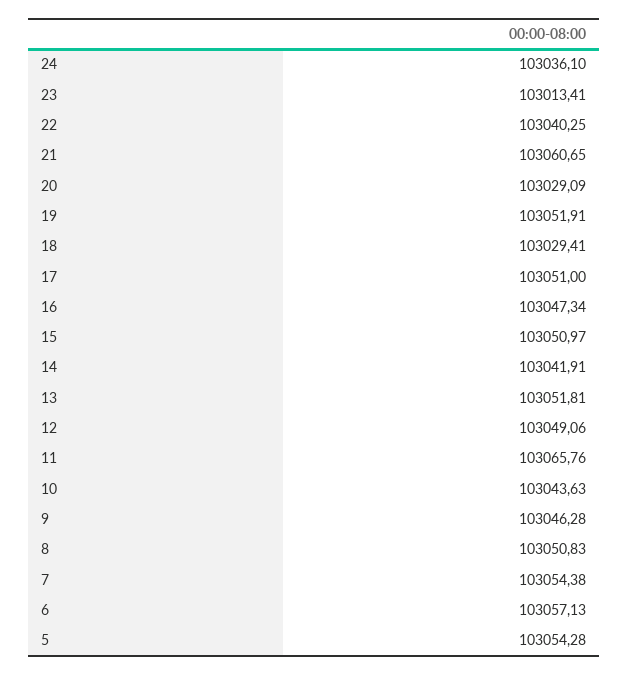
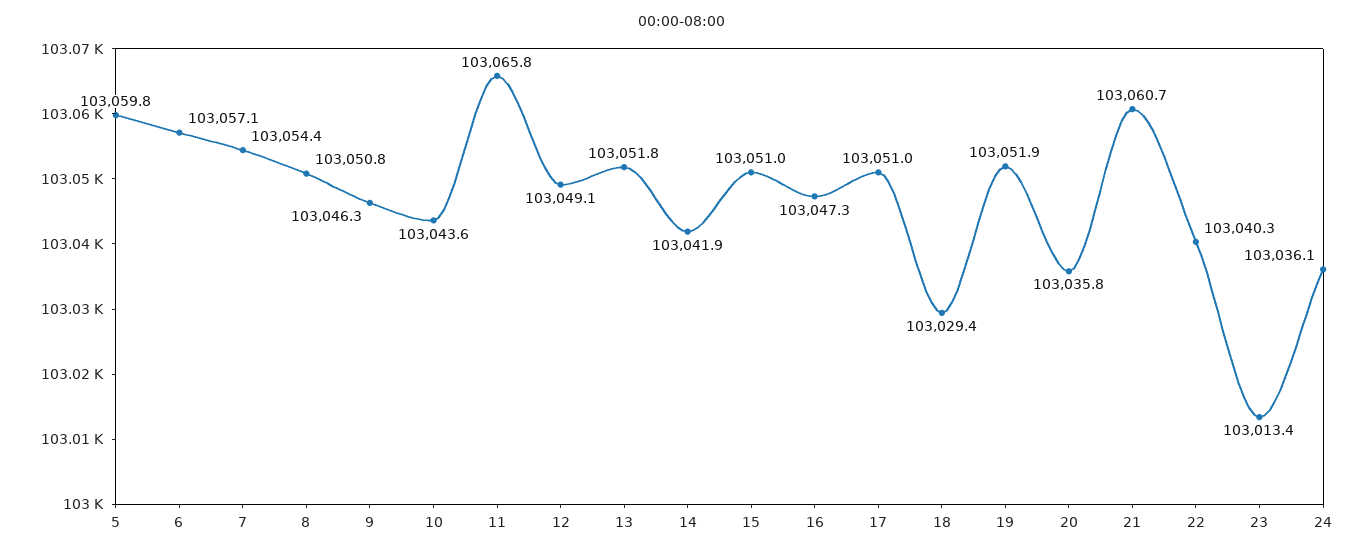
  {
    "24": 103036.1,
    "23": 103013.41,
    "22": 103040.25,
    "21": 103060.65,
-   "20": 103029.09,
+   "20": 103035.8,
    "19": 103051.91,
    "18": 103029.41,
    "17": 103051,
    "16": 103047.34,
    "15": 103050.97,
    "14": 103041.91,
    "13": 103051.81,
    "12": 103049.06,
    "11": 103065.76,
    "10": 103043.63,
    "9": 103046.28,
    "8": 103050.83,
    "7": 103054.38,
    "6": 103057.13,
-   "5": 103054.28
+   "5": 103059.8
  }

